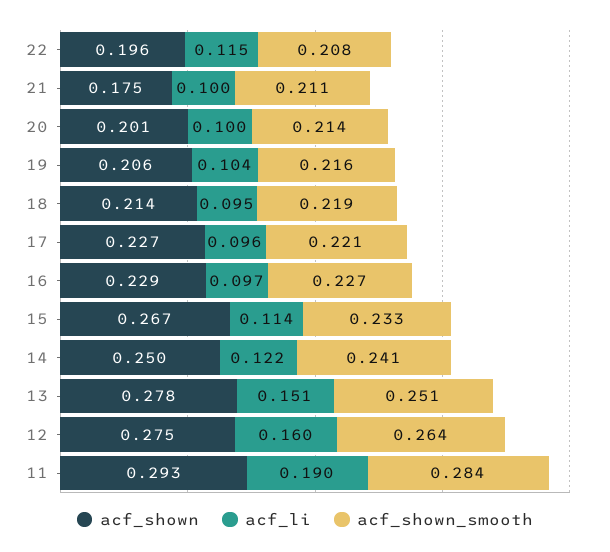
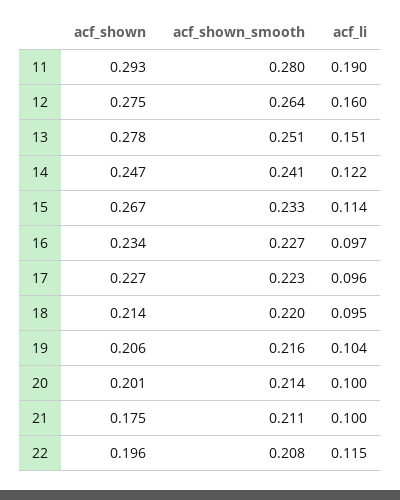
  {
    "acf_shown": {
      "22": 0.196,
      "21": 0.175,
      "20": 0.201,
      "19": 0.206,
      "18": 0.214,
      "17": 0.227,
-     "16": 0.229,
+     "16": 0.234,
      "15": 0.267,
-     "14": 0.25,
+     "14": 0.247,
      "13": 0.278,
      "12": 0.275,
      "11": 0.293
    },
    "acf_li": {
      "22": 0.115,
      "21": 0.1,
      "20": 0.1,
      "19": 0.104,
      "18": 0.095,
      "17": 0.096,
      "16": 0.097,
      "15": 0.114,
      "14": 0.122,
      "13": 0.151,
      "12": 0.16,
      "11": 0.19
    },
    "acf_shown_smooth": {
      "22": 0.208,
      "21": 0.211,
      "20": 0.214,
      "19": 0.216,
-     "18": 0.219,
+     "18": 0.22,
-     "17": 0.221,
+     "17": 0.223,
      "16": 0.227,
      "15": 0.233,
      "14": 0.241,
      "13": 0.251,
      "12": 0.264,
-     "11": 0.284
+     "11": 0.28
    }
  }

